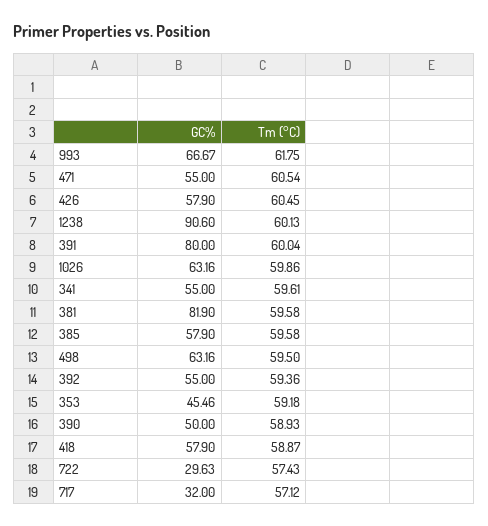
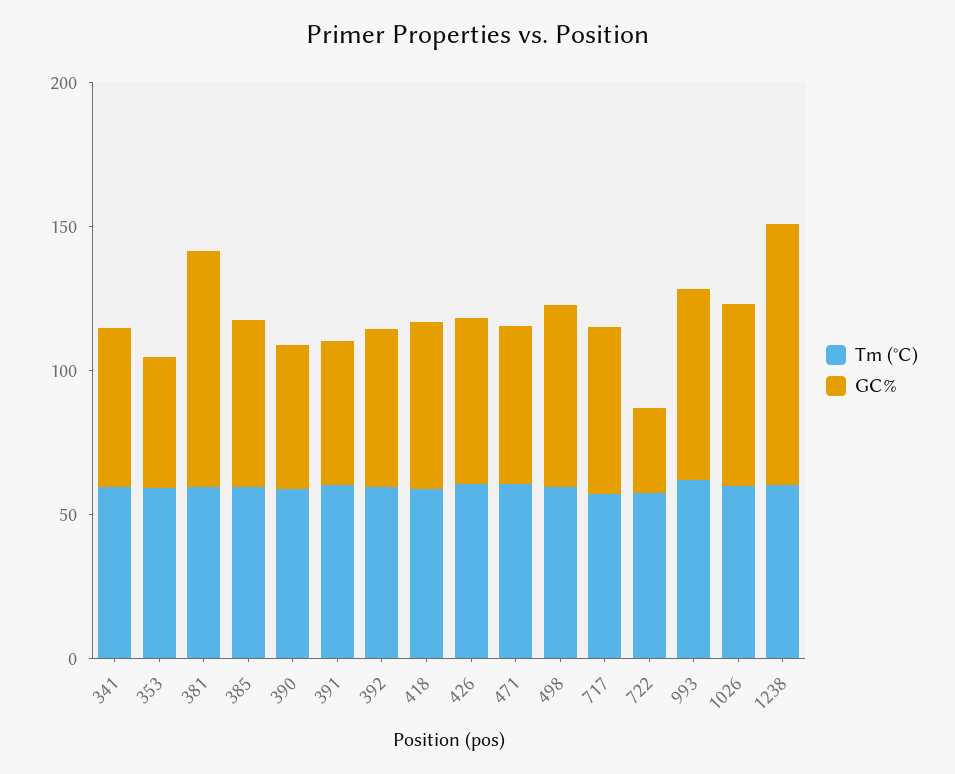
  {
    "GC%": {
      "993": 66.67,
      "471": 55,
      "426": 57.9,
      "1238": 90.6,
-     "391": 80,
+     "391": 50,
      "1026": 63.16,
      "341": 55,
      "381": 81.9,
      "385": 57.9,
      "498": 63.16,
      "392": 55,
      "353": 45.46,
      "390": 50,
      "418": 57.9,
      "722": 29.63,
-     "717": 32
+     "717": 60
    },
    "Tm (°C)": {
      "993": 61.75,
      "471": 60.54,
      "426": 60.45,
      "1238": 60.13,
      "391": 60.04,
      "1026": 59.86,
      "341": 59.61,
      "381": 59.58,
      "385": 59.58,
      "498": 59.5,
      "392": 59.36,
      "353": 59.18,
      "390": 58.93,
      "418": 58.87,
      "722": 57.43,
      "717": 57.12
    }
  }

